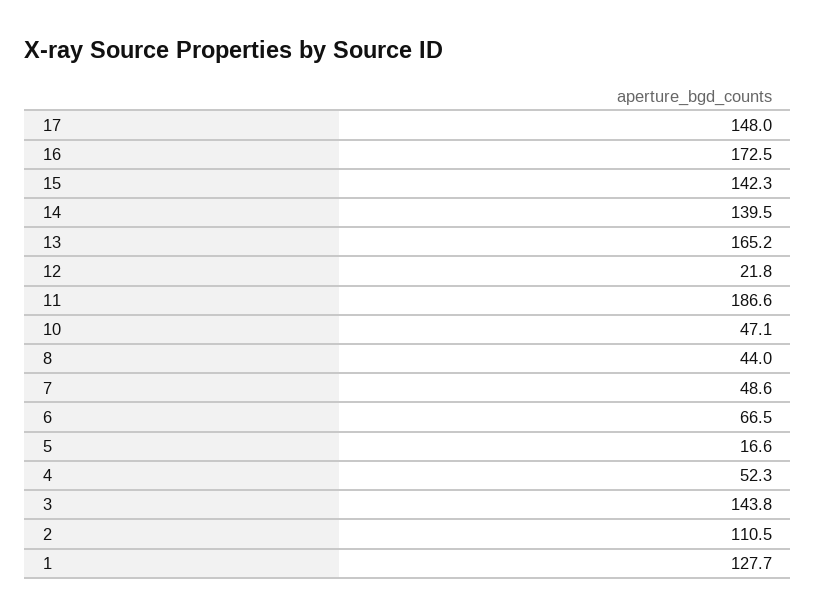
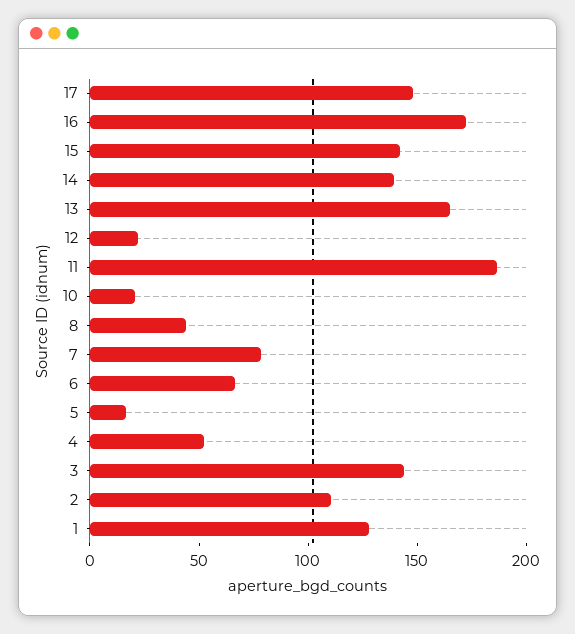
  {
    "17": 148,
    "16": 172.5,
    "15": 142.3,
    "14": 139.5,
    "13": 165.2,
    "12": 21.8,
    "11": 186.6,
-   "10": 47.1,
+   "10": 20,
    "8": 44,
-   "7": 48.6,
+   "7": 80,
    "6": 66.5,
    "5": 16.6,
    "4": 52.3,
    "3": 143.8,
    "2": 110.5,
    "1": 127.7
  }

